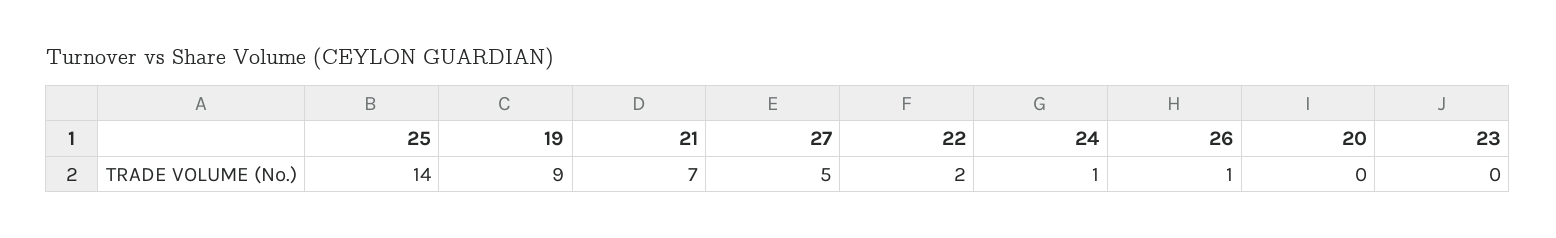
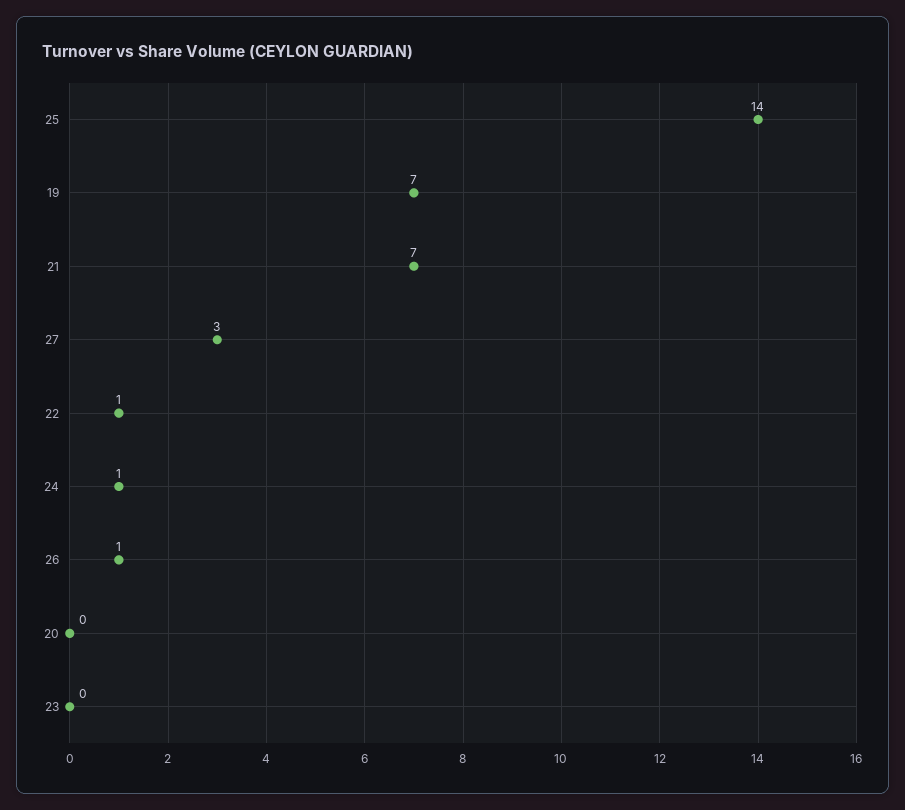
  {
    "25": 14,
-   "19": 9,
+   "19": 7,
    "21": 7,
-   "27": 5,
+   "27": 3,
-   "22": 2,
+   "22": 1,
    "24": 1,
    "26": 1,
    "20": 0,
    "23": 0
  }

